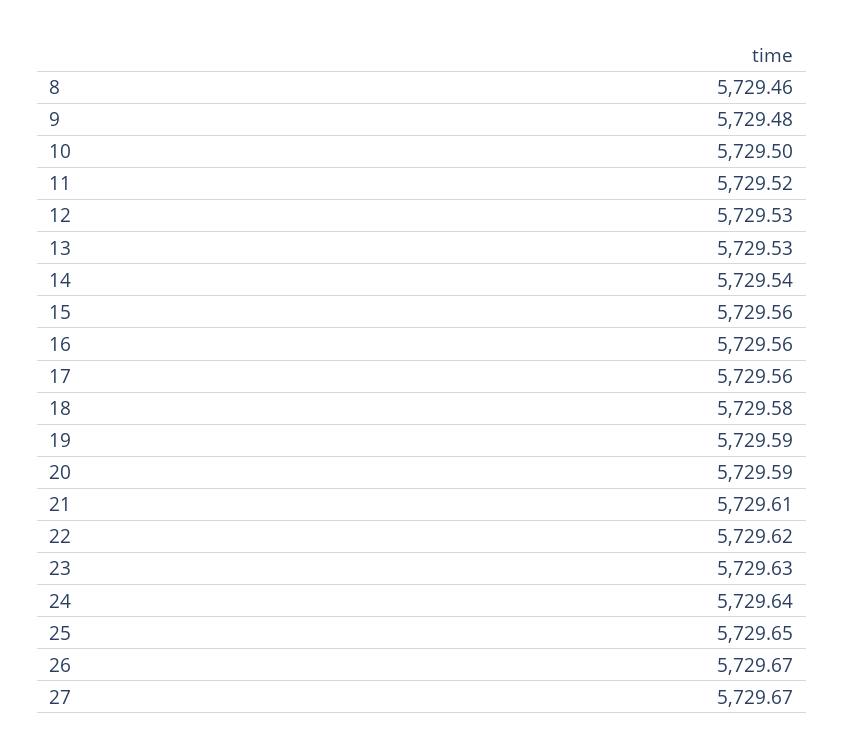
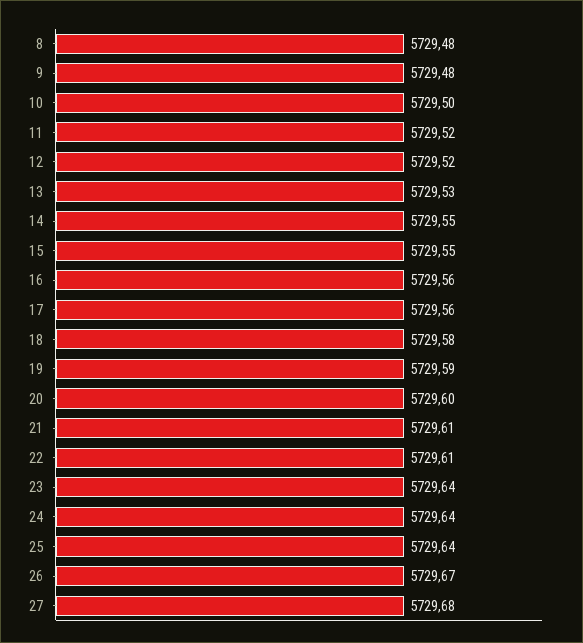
  {
-   "8": 5729.46,
+   "8": 5729.48,
    "9": 5729.48,
    "10": 5729.5,
    "11": 5729.52,
-   "12": 5729.53,
+   "12": 5729.52,
    "13": 5729.53,
-   "14": 5729.54,
+   "14": 5729.55,
-   "15": 5729.56,
+   "15": 5729.55,
    "16": 5729.56,
    "17": 5729.56,
    "18": 5729.58,
    "19": 5729.59,
-   "20": 5729.59,
+   "20": 5729.6,
    "21": 5729.61,
-   "22": 5729.62,
+   "22": 5729.61,
-   "23": 5729.63,
+   "23": 5729.64,
    "24": 5729.64,
-   "25": 5729.65,
+   "25": 5729.64,
    "26": 5729.67,
-   "27": 5729.67
+   "27": 5729.68
  }

